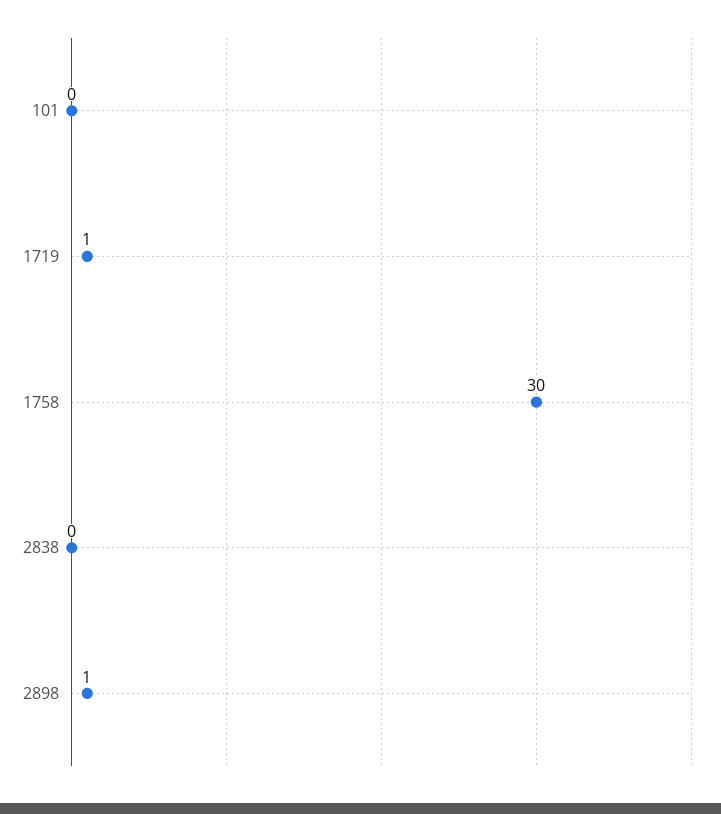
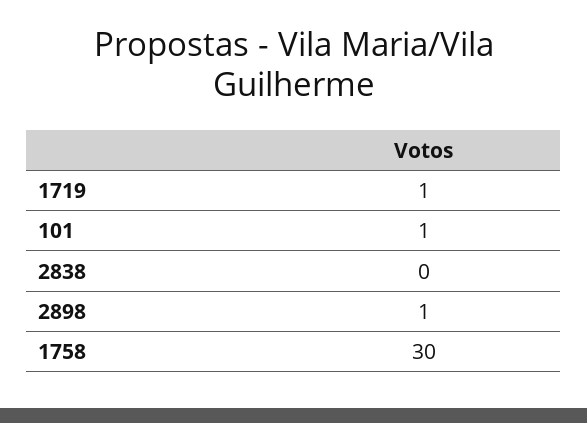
  {
-   "101": 0,
+   "101": 1,
    "1719": 1,
    "1758": 30,
    "2838": 0,
    "2898": 1
  }

